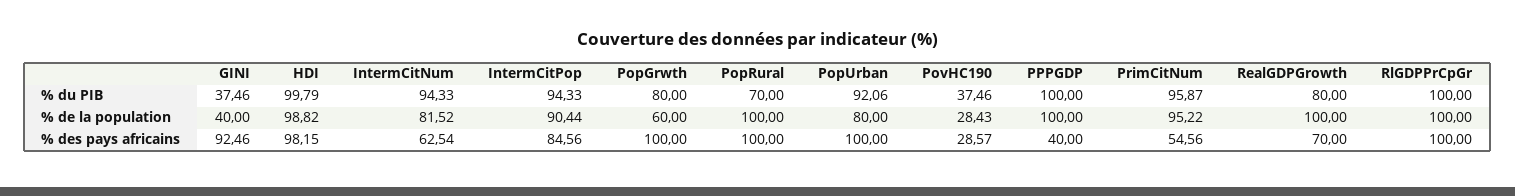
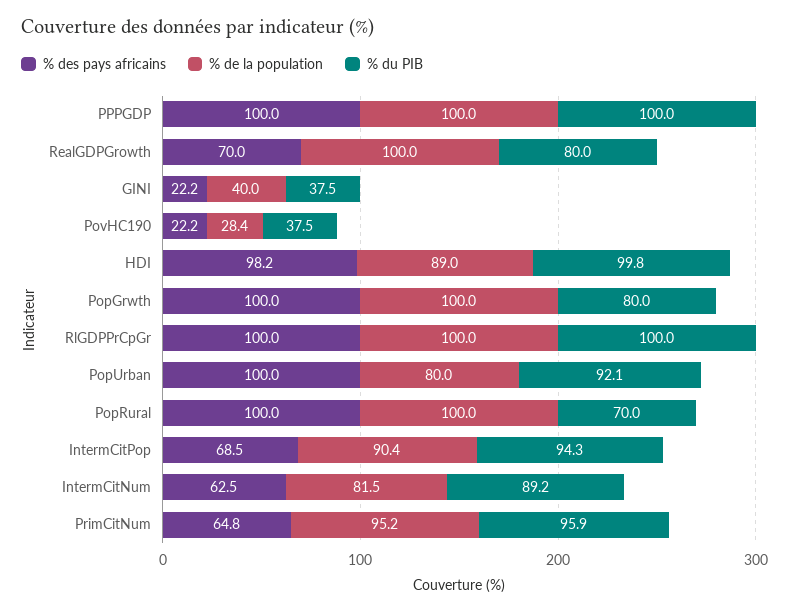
  {
    "% du PIB": {
      "GINI": 37.46,
      "HDI": 99.79,
-     "IntermCitNum": 94.33,
+     "IntermCitNum": 89.2,
      "IntermCitPop": 94.33,
      "PopGrwth": 80,
      "PopRural": 70,
      "PopUrban": 92.06,
      "PovHC190": 37.46,
      "PPPGDP": 100,
      "PrimCitNum": 95.87,
      "RealGDPGrowth": 80,
      "RlGDPPrCpGr": 100
    },
    "% de la population": {
      "GINI": 40,
-     "HDI": 98.82,
+     "HDI": 89,
      "IntermCitNum": 81.52,
      "IntermCitPop": 90.44,
-     "PopGrwth": 60,
+     "PopGrwth": 100,
      "PopRural": 100,
      "PopUrban": 80,
      "PovHC190": 28.43,
      "PPPGDP": 100,
      "PrimCitNum": 95.22,
      "RealGDPGrowth": 100,
      "RlGDPPrCpGr": 100
    },
    "% des pays africains": {
-     "GINI": 92.46,
+     "GINI": 22.2,
      "HDI": 98.15,
      "IntermCitNum": 62.54,
-     "IntermCitPop": 84.56,
+     "IntermCitPop": 68.5,
      "PopGrwth": 100,
      "PopRural": 100,
      "PopUrban": 100,
-     "PovHC190": 28.57,
+     "PovHC190": 22.2,
-     "PPPGDP": 40,
+     "PPPGDP": 100,
-     "PrimCitNum": 54.56,
+     "PrimCitNum": 64.8,
      "RealGDPGrowth": 70,
      "RlGDPPrCpGr": 100
    }
  }

